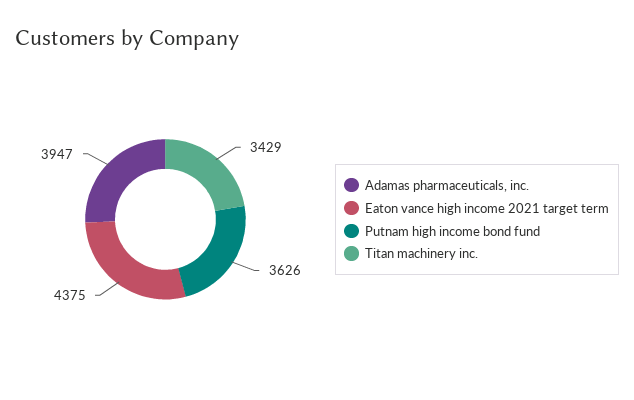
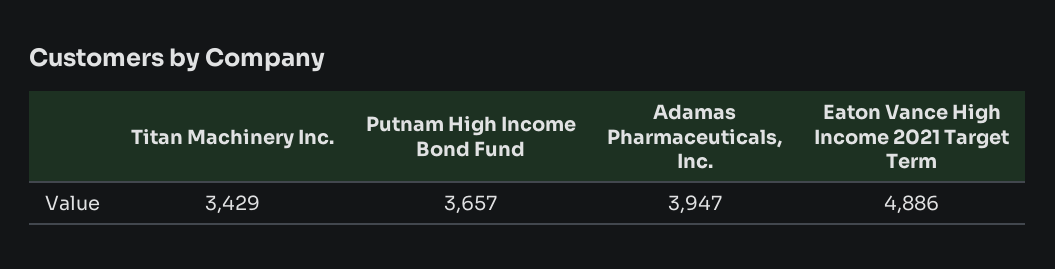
  {
    "Adamas pharmaceuticals, inc.": 3947,
-   "Eaton vance high income 2021 target term": 4375,
+   "Eaton vance high income 2021 target term": 4886,
-   "Putnam high income bond fund": 3626,
+   "Putnam high income bond fund": 3657,
    "Titan machinery inc.": 3429
  }

